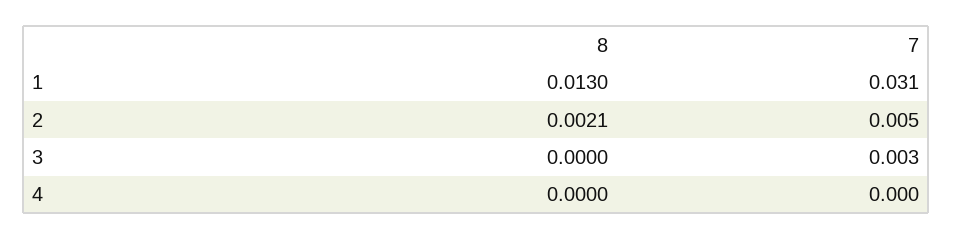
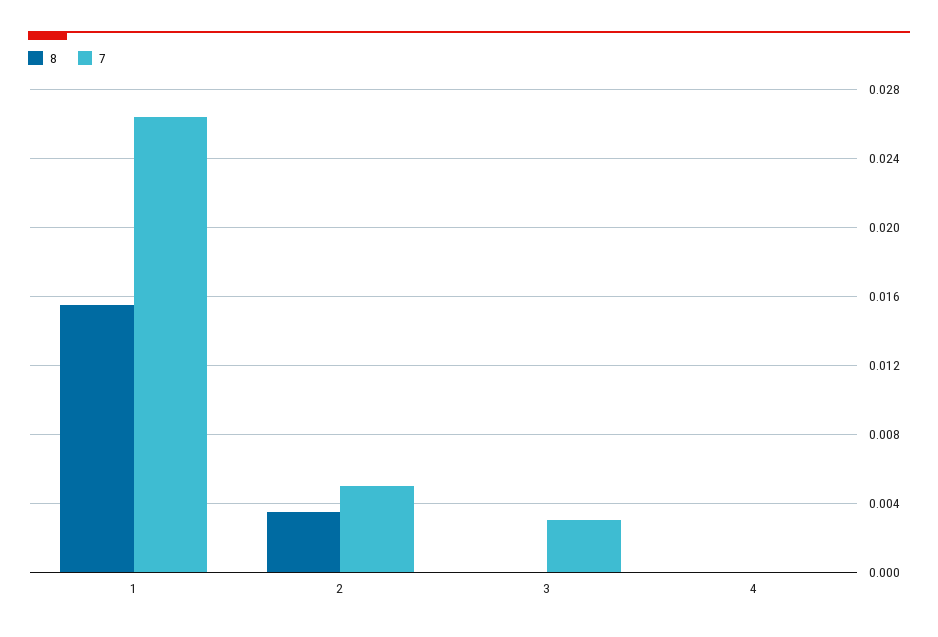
  {
    "8": {
-     "1": 0.013,
+     "1": 0.0155,
-     "2": 0.0021,
+     "2": 0.0035,
      "3": 0,
      "4": 0
    },
    "7": {
-     "1": 0.031,
+     "1": 0.0265,
      "2": 0.005,
      "3": 0.003,
      "4": 0
    }
  }

